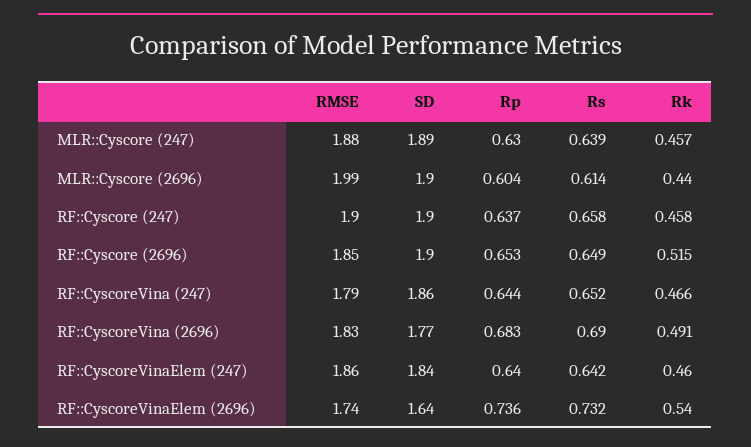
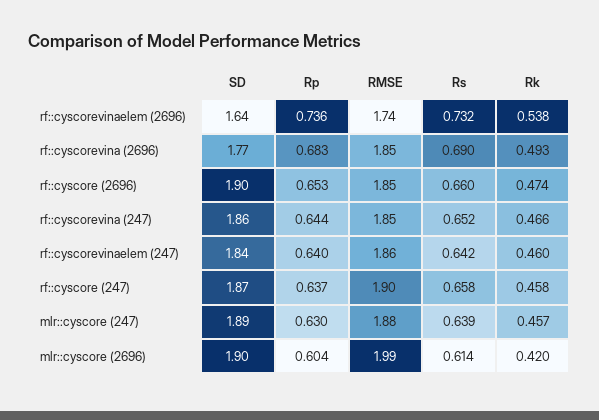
  {
    "RMSE": {
      "MLR::Cyscore (247)": 1.88,
      "MLR::Cyscore (2696)": 1.99,
      "RF::Cyscore (247)": 1.9,
      "RF::Cyscore (2696)": 1.85,
-     "RF::CyscoreVina (247)": 1.79,
+     "RF::CyscoreVina (247)": 1.85,
-     "RF::CyscoreVina (2696)": 1.83,
+     "RF::CyscoreVina (2696)": 1.85,
      "RF::CyscoreVinaElem (247)": 1.86,
      "RF::CyscoreVinaElem (2696)": 1.74
    },
    "SD": {
      "MLR::Cyscore (247)": 1.89,
      "MLR::Cyscore (2696)": 1.9,
-     "RF::Cyscore (247)": 1.9,
+     "RF::Cyscore (247)": 1.87,
      "RF::Cyscore (2696)": 1.9,
      "RF::CyscoreVina (247)": 1.86,
      "RF::CyscoreVina (2696)": 1.77,
      "RF::CyscoreVinaElem (247)": 1.84,
      "RF::CyscoreVinaElem (2696)": 1.64
    },
    "Rp": {
      "MLR::Cyscore (247)": 0.63,
      "MLR::Cyscore (2696)": 0.604,
      "RF::Cyscore (247)": 0.637,
      "RF::Cyscore (2696)": 0.653,
      "RF::CyscoreVina (247)": 0.644,
      "RF::CyscoreVina (2696)": 0.683,
      "RF::CyscoreVinaElem (247)": 0.64,
      "RF::CyscoreVinaElem (2696)": 0.736
    },
    "Rs": {
      "MLR::Cyscore (247)": 0.639,
      "MLR::Cyscore (2696)": 0.614,
      "RF::Cyscore (247)": 0.658,
-     "RF::Cyscore (2696)": 0.649,
+     "RF::Cyscore (2696)": 0.66,
      "RF::CyscoreVina (247)": 0.652,
      "RF::CyscoreVina (2696)": 0.69,
      "RF::CyscoreVinaElem (247)": 0.642,
      "RF::CyscoreVinaElem (2696)": 0.732
    },
    "Rk": {
      "MLR::Cyscore (247)": 0.457,
-     "MLR::Cyscore (2696)": 0.44,
+     "MLR::Cyscore (2696)": 0.42,
      "RF::Cyscore (247)": 0.458,
-     "RF::Cyscore (2696)": 0.515,
+     "RF::Cyscore (2696)": 0.474,
      "RF::CyscoreVina (247)": 0.466,
-     "RF::CyscoreVina (2696)": 0.491,
+     "RF::CyscoreVina (2696)": 0.493,
      "RF::CyscoreVinaElem (247)": 0.46,
-     "RF::CyscoreVinaElem (2696)": 0.54
+     "RF::CyscoreVinaElem (2696)": 0.538
    }
  }

